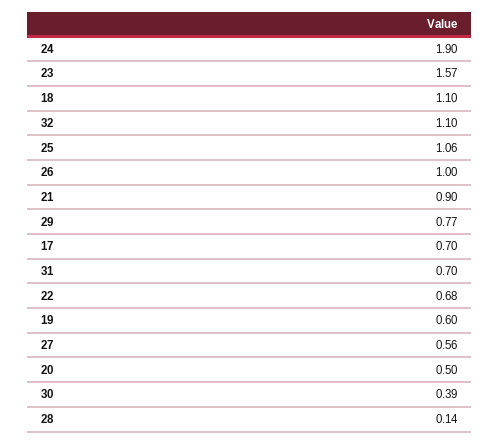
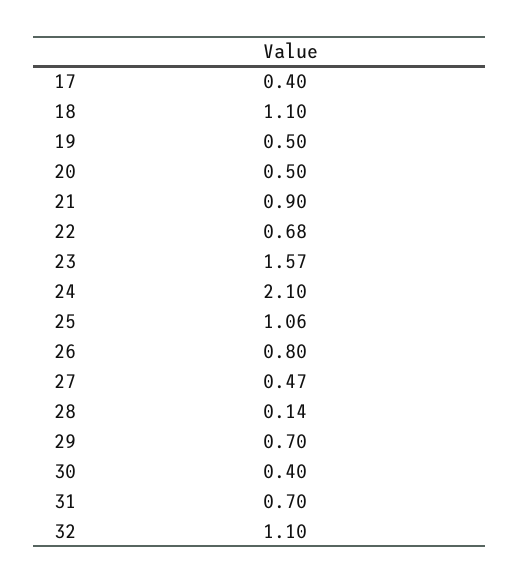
  {
-   "24": 1.9,
+   "24": 2.1,
    "23": 1.57,
    "18": 1.1,
    "32": 1.1,
    "25": 1.06,
-   "26": 1,
+   "26": 0.8,
    "21": 0.9,
-   "29": 0.77,
+   "29": 0.7,
-   "17": 0.7,
+   "17": 0.4,
    "31": 0.7,
    "22": 0.68,
-   "19": 0.6,
+   "19": 0.5,
-   "27": 0.56,
+   "27": 0.47,
    "20": 0.5,
-   "30": 0.39,
+   "30": 0.4,
    "28": 0.14
  }

